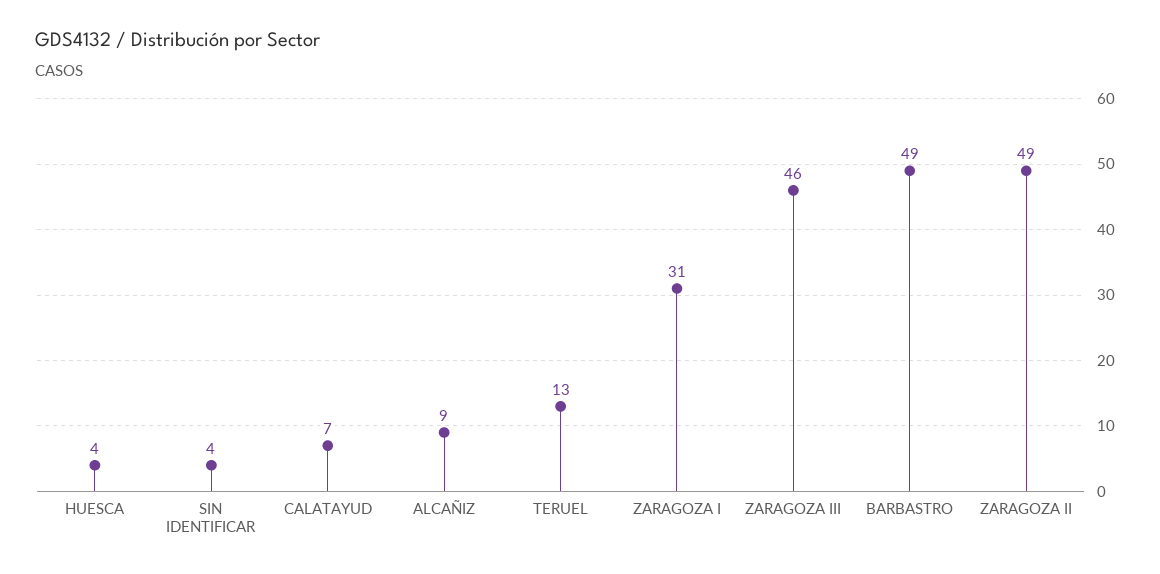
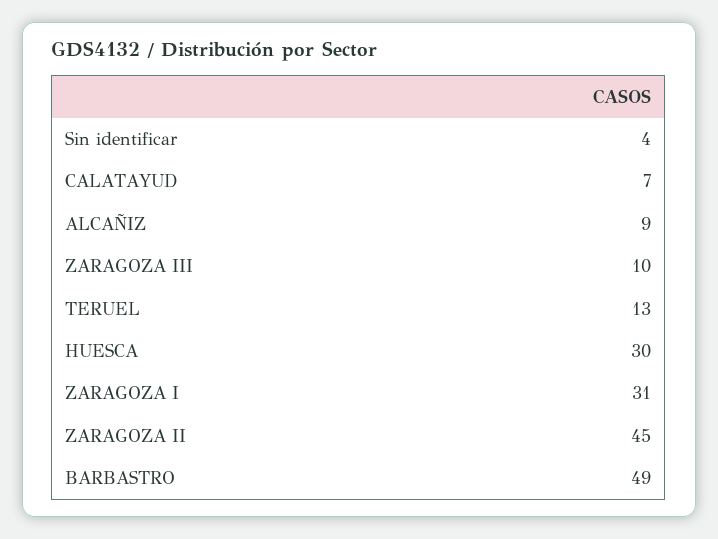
  {
-   "HUESCA": 4,
+   "HUESCA": 30,
    "SIN IDENTIFICAR": 4,
    "CALATAYUD": 7,
    "ALCAÑIZ": 9,
    "TERUEL": 13,
    "ZARAGOZA I": 31,
-   "ZARAGOZA III": 46,
+   "ZARAGOZA III": 10,
    "BARBASTRO": 49,
-   "ZARAGOZA II": 49
+   "ZARAGOZA II": 45
  }

